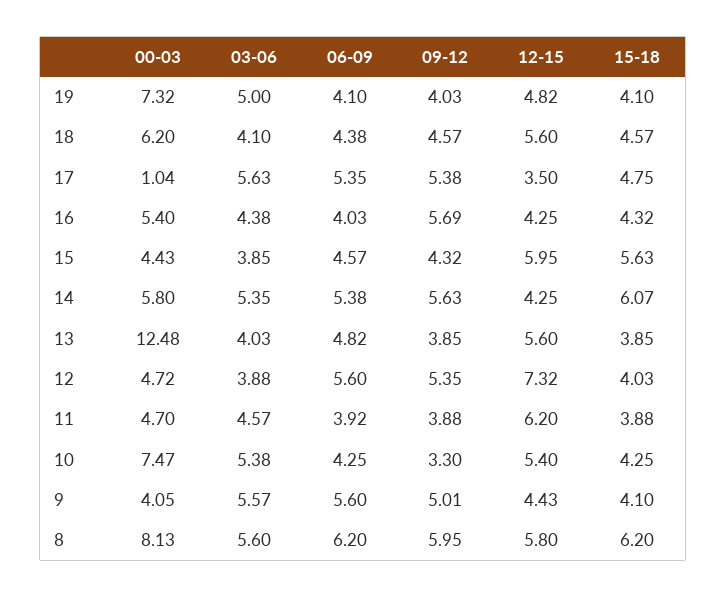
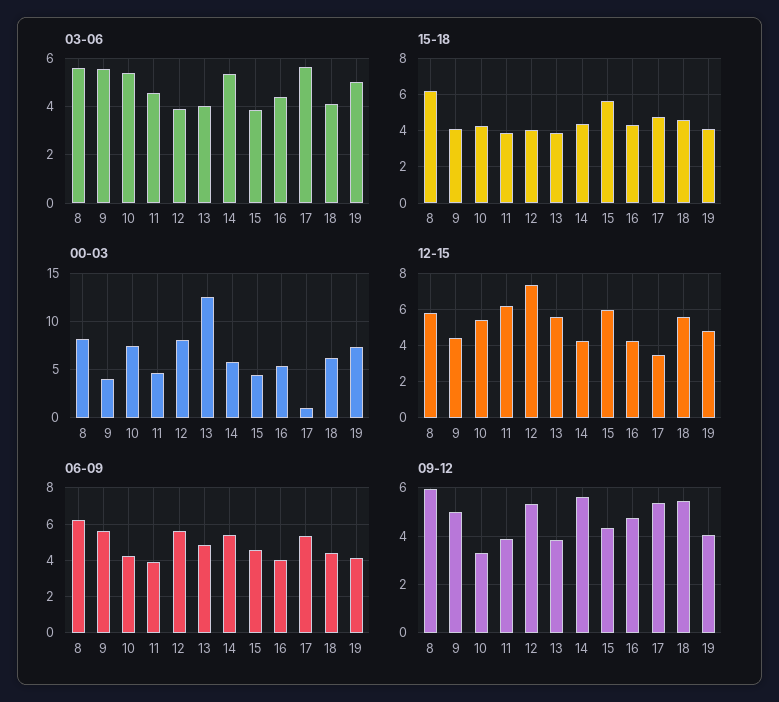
  {
    "00-03": {
      "19": 7.32,
      "18": 6.2,
      "17": 1.04,
      "16": 5.4,
      "15": 4.43,
      "14": 5.8,
      "13": 12.48,
-     "12": 4.72,
+     "12": 8,
      "11": 4.7,
      "10": 7.47,
      "9": 4.05,
      "8": 8.13
    },
    "03-06": {
      "19": 5,
      "18": 4.1,
      "17": 5.63,
      "16": 4.38,
      "15": 3.85,
      "14": 5.35,
      "13": 4.03,
      "12": 3.88,
      "11": 4.57,
      "10": 5.38,
      "9": 5.57,
      "8": 5.6
    },
    "06-09": {
      "19": 4.1,
      "18": 4.38,
      "17": 5.35,
      "16": 4.03,
      "15": 4.57,
      "14": 5.38,
      "13": 4.82,
      "12": 5.6,
      "11": 3.92,
      "10": 4.25,
      "9": 5.6,
      "8": 6.2
    },
    "09-12": {
      "19": 4.03,
-     "18": 4.57,
+     "18": 5.5,
      "17": 5.38,
-     "16": 5.69,
+     "16": 4.75,
      "15": 4.32,
      "14": 5.63,
      "13": 3.85,
      "12": 5.35,
      "11": 3.88,
      "10": 3.3,
      "9": 5.01,
      "8": 5.95
    },
    "12-15": {
      "19": 4.82,
      "18": 5.6,
      "17": 3.5,
      "16": 4.25,
      "15": 5.95,
      "14": 4.25,
      "13": 5.6,
      "12": 7.32,
      "11": 6.2,
      "10": 5.4,
      "9": 4.43,
      "8": 5.8
    },
    "15-18": {
      "19": 4.1,
      "18": 4.57,
      "17": 4.75,
      "16": 4.32,
      "15": 5.63,
-     "14": 6.07,
+     "14": 4.5,
      "13": 3.85,
      "12": 4.03,
      "11": 3.88,
      "10": 4.25,
      "9": 4.1,
      "8": 6.2
    }
  }

